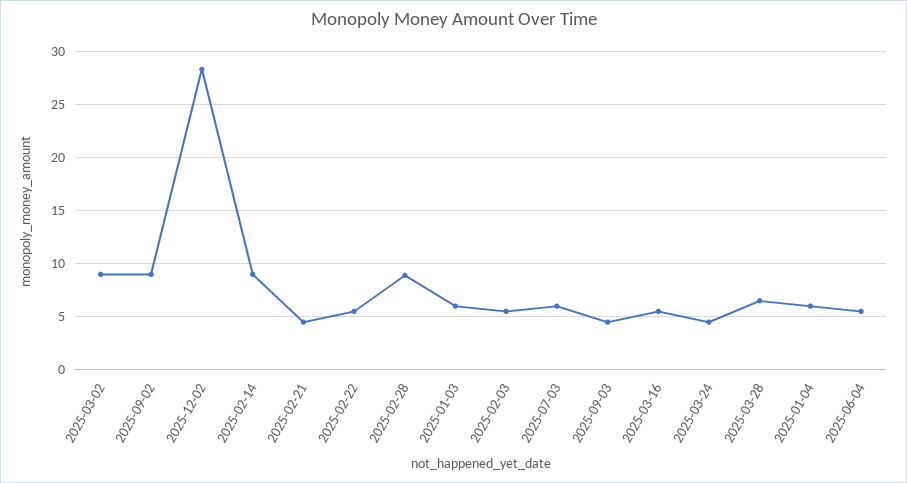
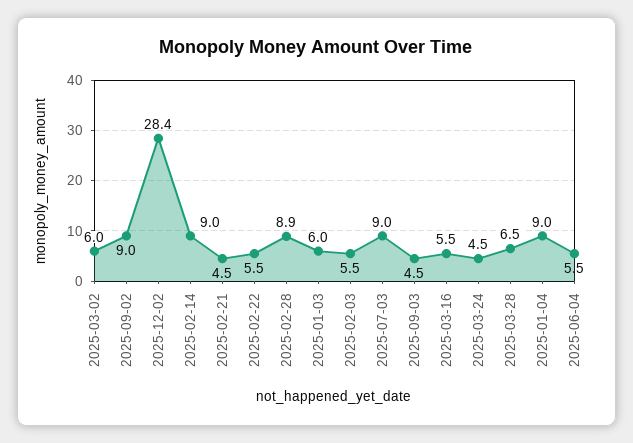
  {
-   "2025-03-02": 9,
+   "2025-03-02": 6,
    "2025-09-02": 9,
    "2025-12-02": 28.4,
    "2025-02-14": 9,
    "2025-02-21": 4.5,
    "2025-02-22": 5.5,
    "2025-02-28": 8.9,
    "2025-01-03": 6,
    "2025-02-03": 5.5,
-   "2025-07-03": 6,
+   "2025-07-03": 9,
    "2025-09-03": 4.5,
    "2025-03-16": 5.5,
    "2025-03-24": 4.5,
    "2025-03-28": 6.5,
-   "2025-01-04": 6,
+   "2025-01-04": 9,
    "2025-06-04": 5.5
  }

